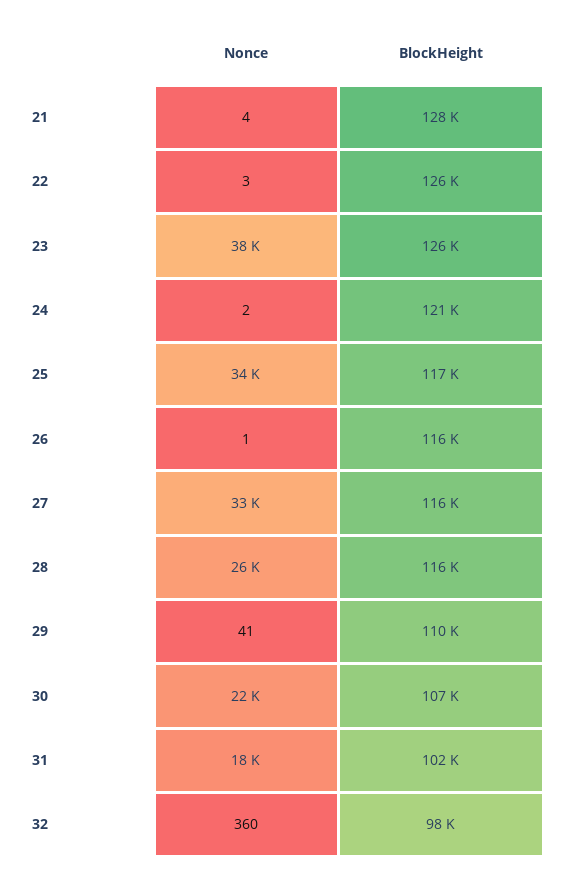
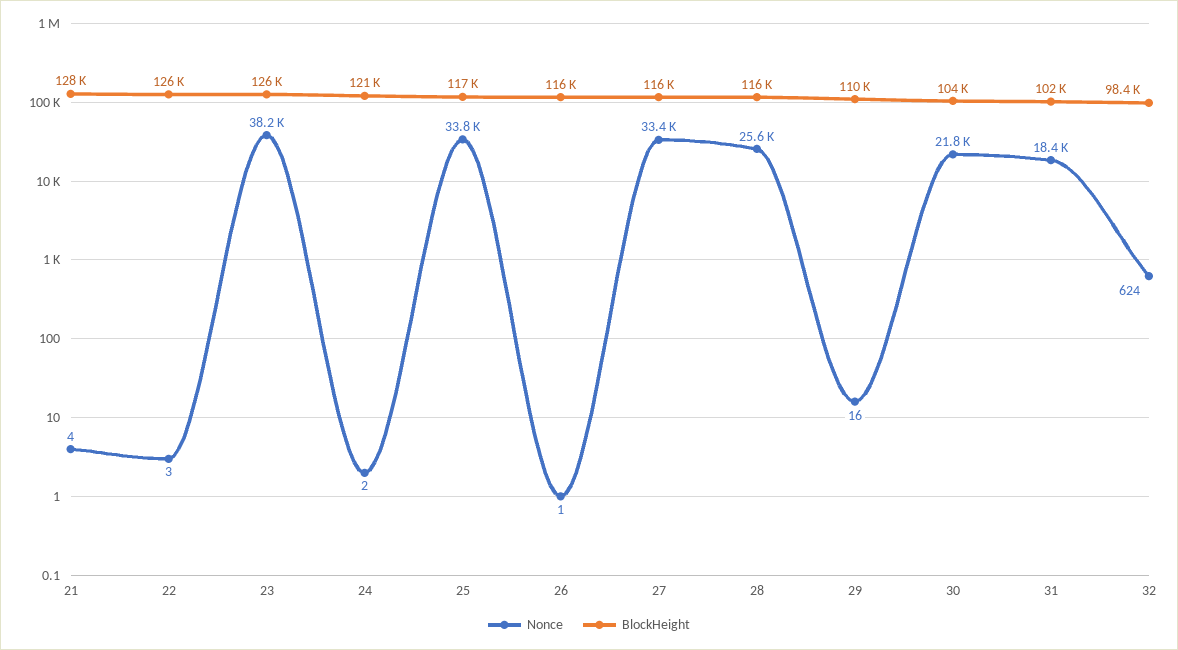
  {
    "Nonce": {
      "21": 4,
      "22": 3,
      "23": 38200,
      "24": 2,
      "25": 33800,
      "26": 1,
      "27": 33400,
      "28": 25600,
-     "29": 41,
+     "29": 16,
      "30": 21800,
      "31": 18400,
-     "32": 360
+     "32": 624
    },
    "BlockHeight": {
      "21": 128000,
      "22": 126000,
      "23": 126000,
      "24": 121000,
      "25": 117000,
      "26": 116000,
      "27": 116000,
      "28": 116000,
      "29": 110000,
-     "30": 107000,
+     "30": 104000,
      "31": 102000,
      "32": 98400
    }
  }

